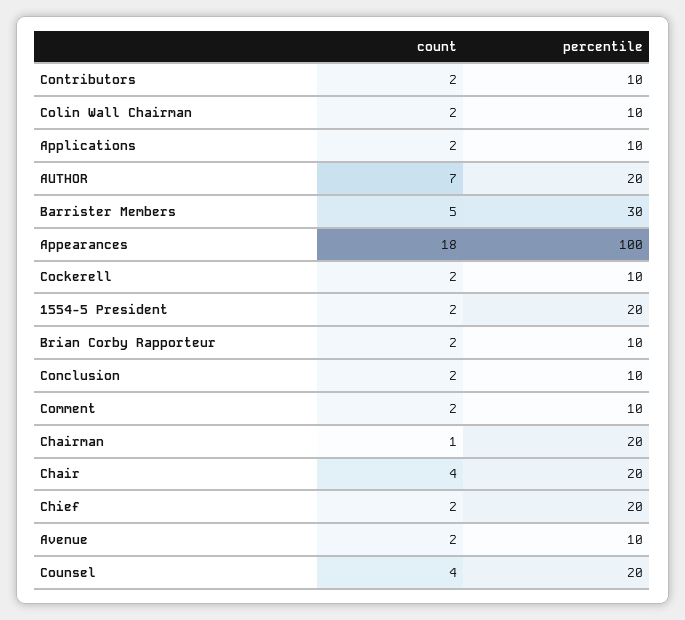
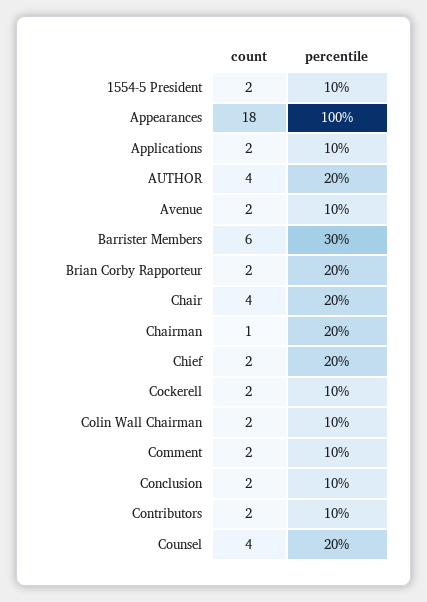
  {
    "count": {
      "Contributors": 2,
      "Colin Wall Chairman": 2,
      "Applications": 2,
-     "AUTHOR": 7,
+     "AUTHOR": 4,
-     "Barrister Members": 5,
+     "Barrister Members": 6,
      "Appearances": 18,
      "Cockerell": 2,
      "1554-5 President": 2,
      "Brian Corby Rapporteur": 2,
      "Conclusion": 2,
      "Comment": 2,
      "Chairman": 1,
      "Chair": 4,
      "Chief": 2,
      "Avenue": 2,
      "Counsel": 4
    },
    "percentile": {
      "Contributors": 10,
      "Colin Wall Chairman": 10,
      "Applications": 10,
      "AUTHOR": 20,
      "Barrister Members": 30,
      "Appearances": 100,
      "Cockerell": 10,
-     "1554-5 President": 20,
+     "1554-5 President": 10,
-     "Brian Corby Rapporteur": 10,
+     "Brian Corby Rapporteur": 20,
      "Conclusion": 10,
      "Comment": 10,
      "Chairman": 20,
      "Chair": 20,
      "Chief": 20,
      "Avenue": 10,
      "Counsel": 20
    }
  }

